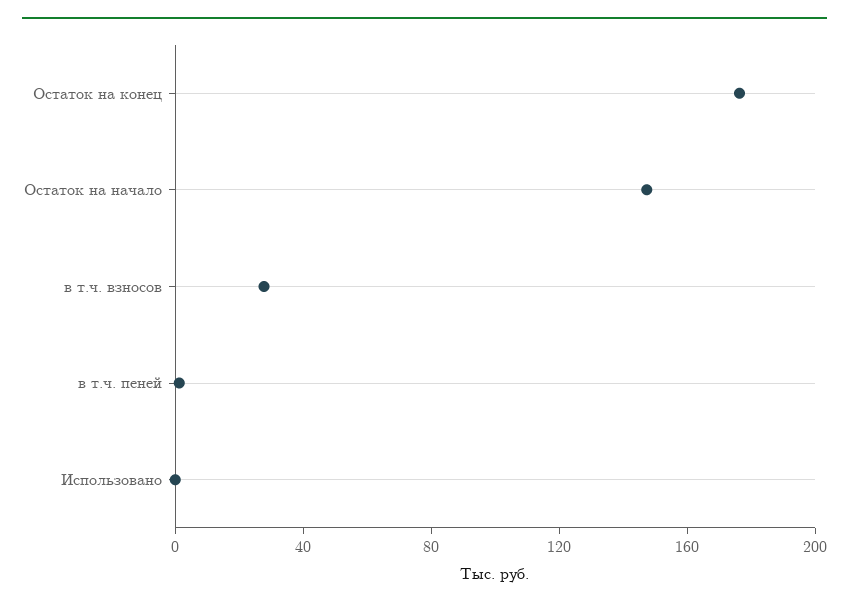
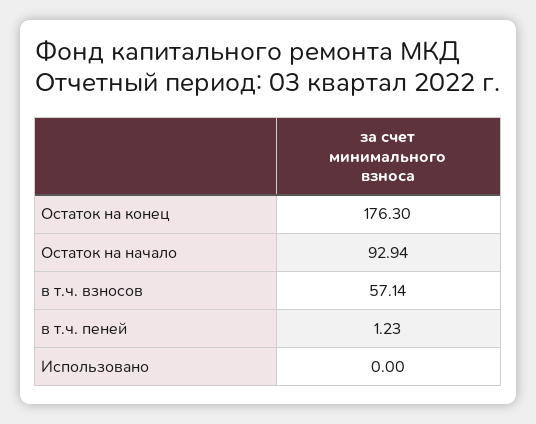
  {
    "Остаток на конец": 176.3,
-   "Остаток на начало": 150,
+   "Остаток на начало": 92.94,
-   "в т.ч. взносов": 30,
+   "в т.ч. взносов": 57.14,
    "в т.ч. пеней": 1.23,
    "Использовано": 0
  }

